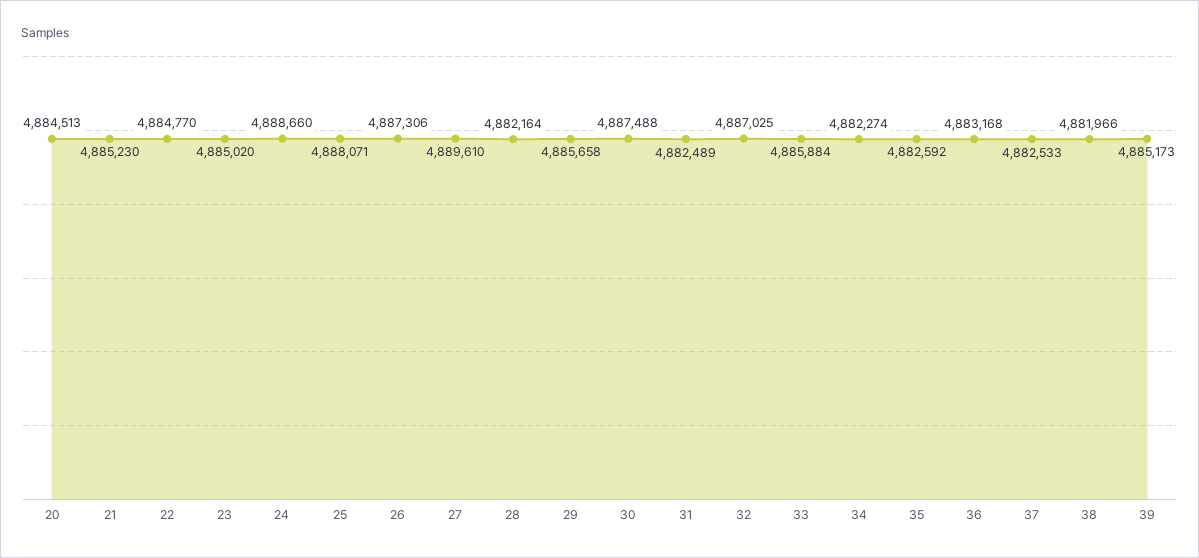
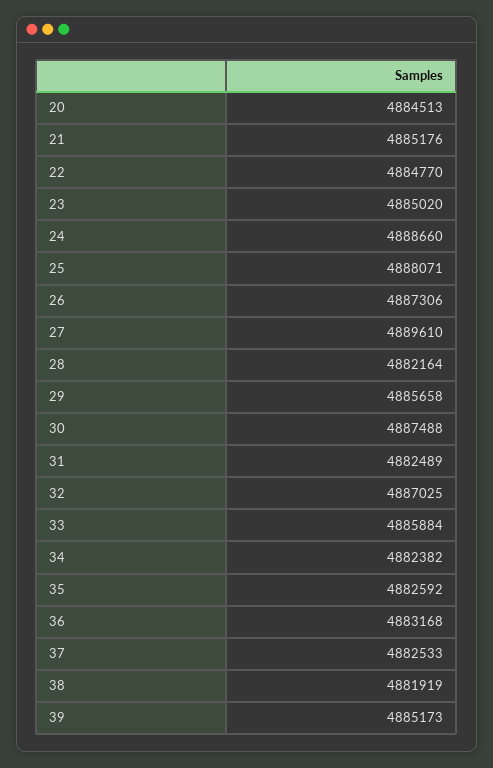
  {
    "20": 4884513,
-   "21": 4885230,
+   "21": 4885176,
    "22": 4884770,
    "23": 4885020,
    "24": 4888660,
    "25": 4888071,
    "26": 4887306,
    "27": 4889610,
    "28": 4882164,
    "29": 4885658,
    "30": 4887488,
    "31": 4882489,
    "32": 4887025,
    "33": 4885884,
-   "34": 4882274,
+   "34": 4882382,
    "35": 4882592,
    "36": 4883168,
    "37": 4882533,
-   "38": 4881966,
+   "38": 4881919,
    "39": 4885173
  }

